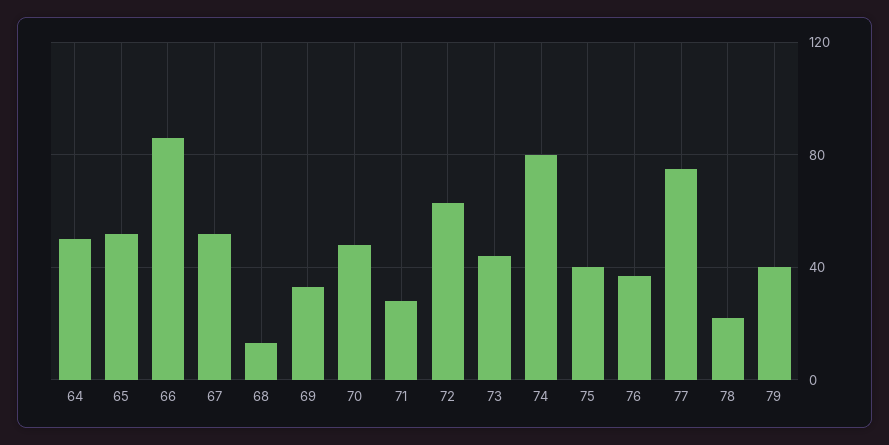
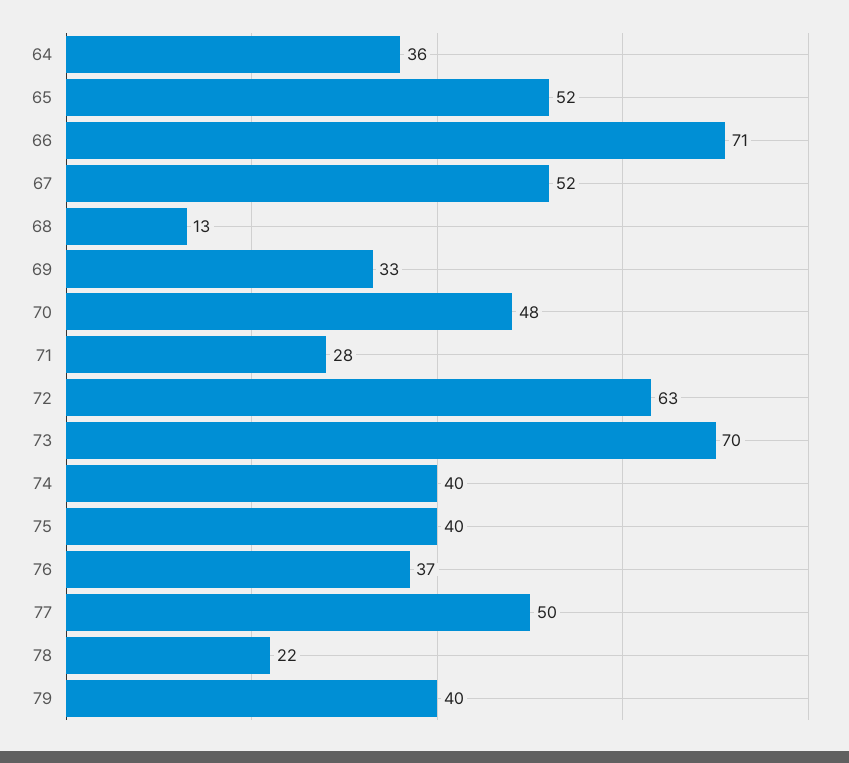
  {
-   "64": 50,
+   "64": 36,
    "65": 52,
-   "66": 85,
+   "66": 71,
    "67": 52,
    "68": 13,
    "69": 33,
    "70": 48,
    "71": 28,
    "72": 63,
-   "73": 45,
+   "73": 70,
-   "74": 80,
+   "74": 40,
    "75": 40,
    "76": 37,
-   "77": 75,
+   "77": 50,
    "78": 22,
    "79": 40
  }

